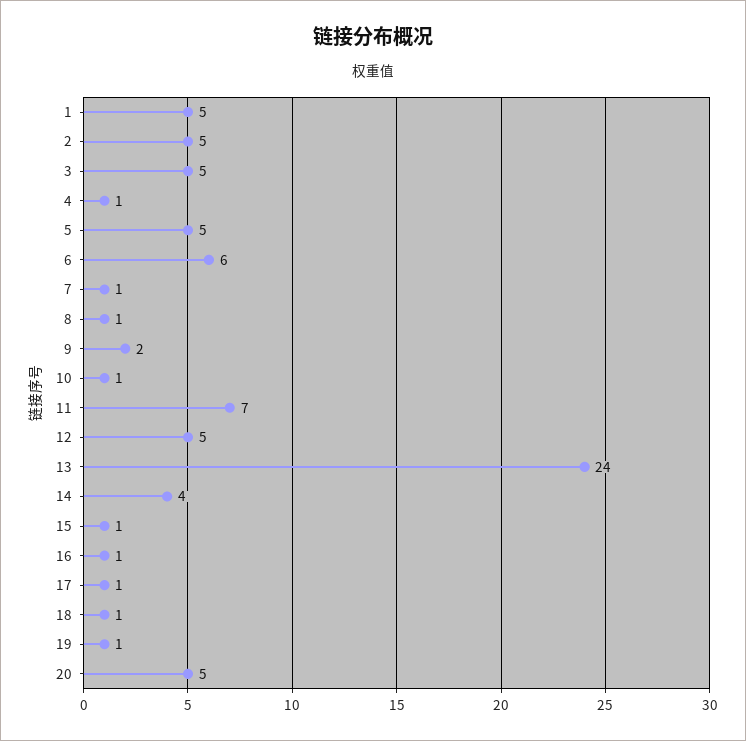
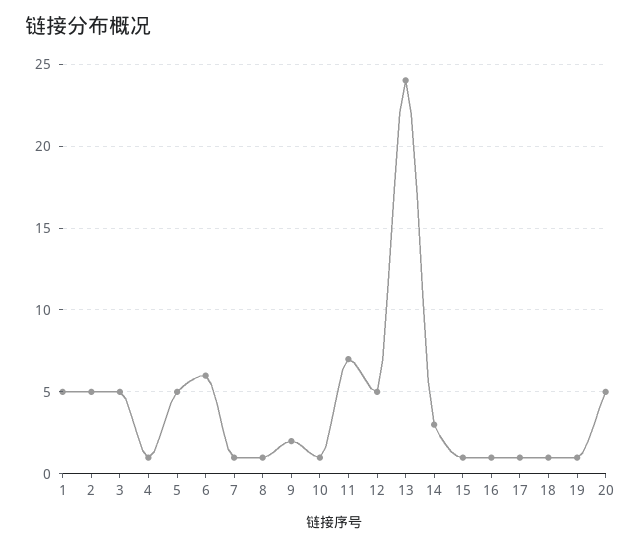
  {
    "1": 5,
    "2": 5,
    "3": 5,
    "4": 1,
    "5": 5,
    "6": 6,
    "7": 1,
    "8": 1,
    "9": 2,
    "10": 1,
    "11": 7,
    "12": 5,
    "13": 24,
-   "14": 4,
+   "14": 3,
    "15": 1,
    "16": 1,
    "17": 1,
    "18": 1,
    "19": 1,
    "20": 5
  }

